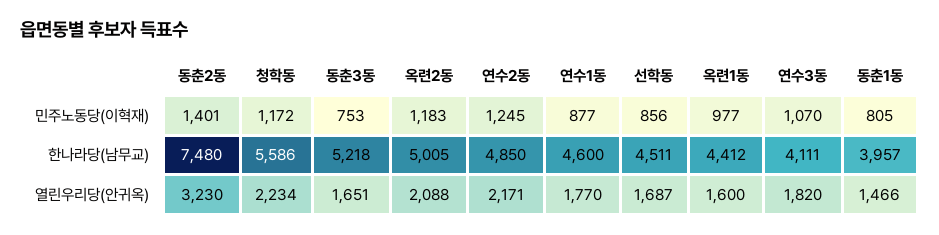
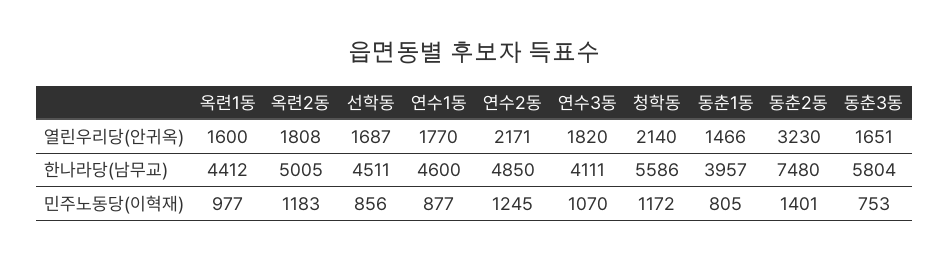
  {
    "동춘2동": {
      "민주노동당(이혁재)": 1401,
      "한나라당(남무교)": 7480,
      "열린우리당(안귀옥)": 3230
    },
    "청학동": {
      "민주노동당(이혁재)": 1172,
      "한나라당(남무교)": 5586,
-     "열린우리당(안귀옥)": 2234
+     "열린우리당(안귀옥)": 2140
    },
    "동춘3동": {
      "민주노동당(이혁재)": 753,
-     "한나라당(남무교)": 5218,
+     "한나라당(남무교)": 5804,
      "열린우리당(안귀옥)": 1651
    },
    "옥련2동": {
      "민주노동당(이혁재)": 1183,
      "한나라당(남무교)": 5005,
-     "열린우리당(안귀옥)": 2088
+     "열린우리당(안귀옥)": 1808
    },
    "연수2동": {
      "민주노동당(이혁재)": 1245,
      "한나라당(남무교)": 4850,
      "열린우리당(안귀옥)": 2171
    },
    "연수1동": {
      "민주노동당(이혁재)": 877,
      "한나라당(남무교)": 4600,
      "열린우리당(안귀옥)": 1770
    },
    "선학동": {
      "민주노동당(이혁재)": 856,
      "한나라당(남무교)": 4511,
      "열린우리당(안귀옥)": 1687
    },
    "옥련1동": {
      "민주노동당(이혁재)": 977,
      "한나라당(남무교)": 4412,
      "열린우리당(안귀옥)": 1600
    },
    "연수3동": {
      "민주노동당(이혁재)": 1070,
      "한나라당(남무교)": 4111,
      "열린우리당(안귀옥)": 1820
    },
    "동춘1동": {
      "민주노동당(이혁재)": 805,
      "한나라당(남무교)": 3957,
      "열린우리당(안귀옥)": 1466
    }
  }

